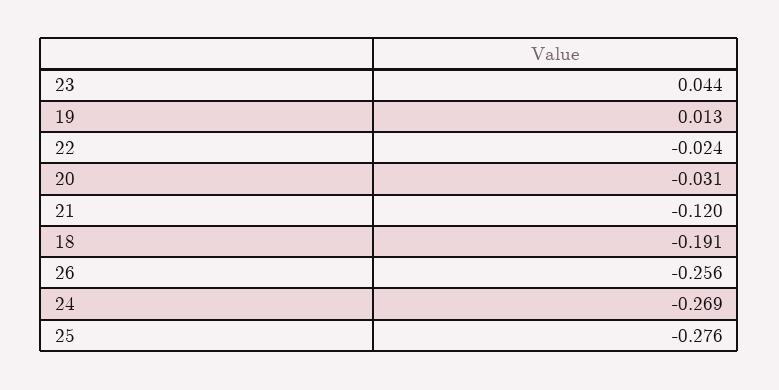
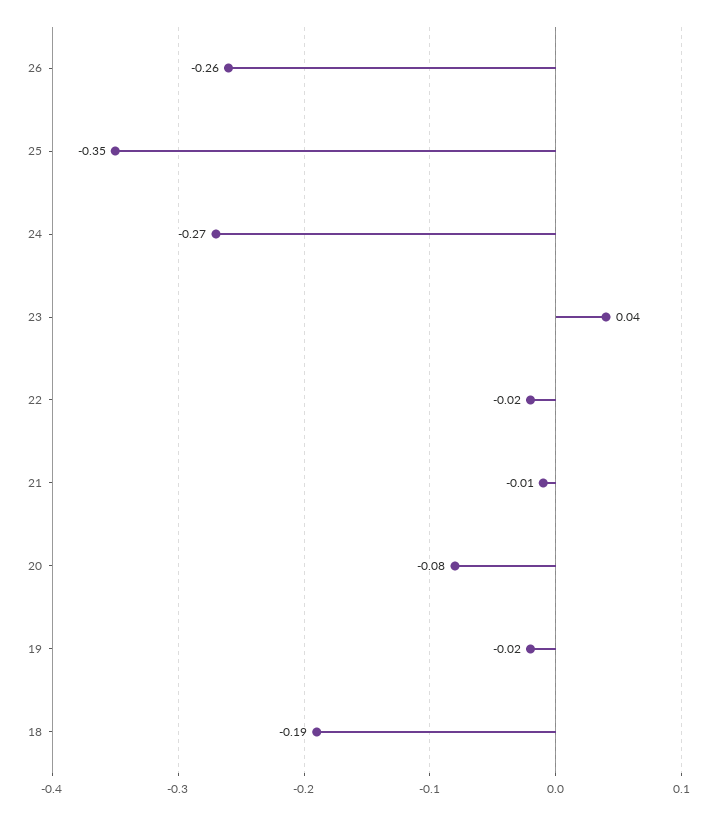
  {
    "23": 0.044,
-   "19": 0.013,
+   "19": -0.02,
    "22": -0.024,
-   "20": -0.031,
+   "20": -0.08,
-   "21": -0.12,
+   "21": -0.01,
    "18": -0.191,
    "26": -0.256,
    "24": -0.269,
-   "25": -0.276
+   "25": -0.35
  }

